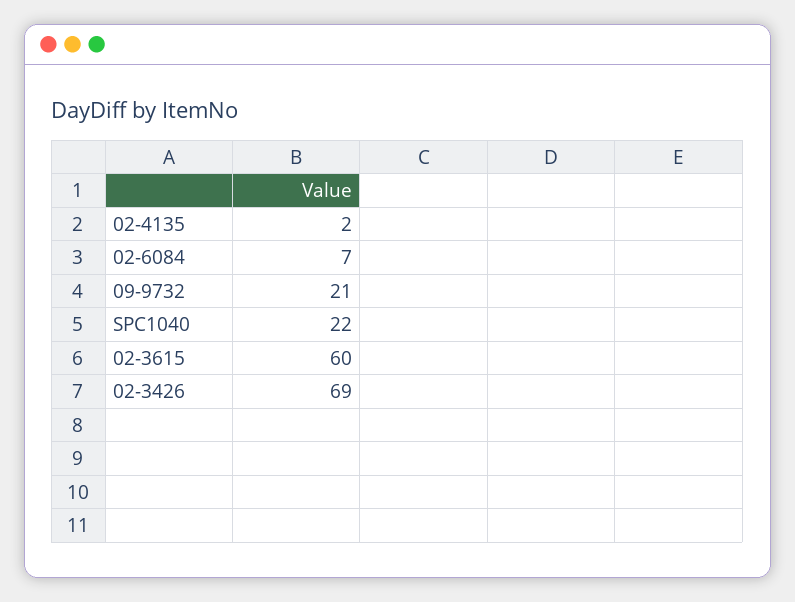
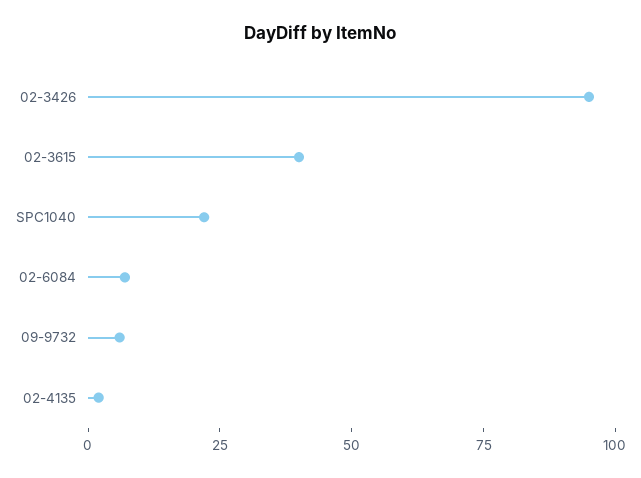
  {
    "02-4135": 2,
    "02-6084": 7,
-   "09-9732": 21,
+   "09-9732": 5,
    "SPC1040": 22,
-   "02-3615": 60,
+   "02-3615": 40,
-   "02-3426": 69
+   "02-3426": 95
  }

